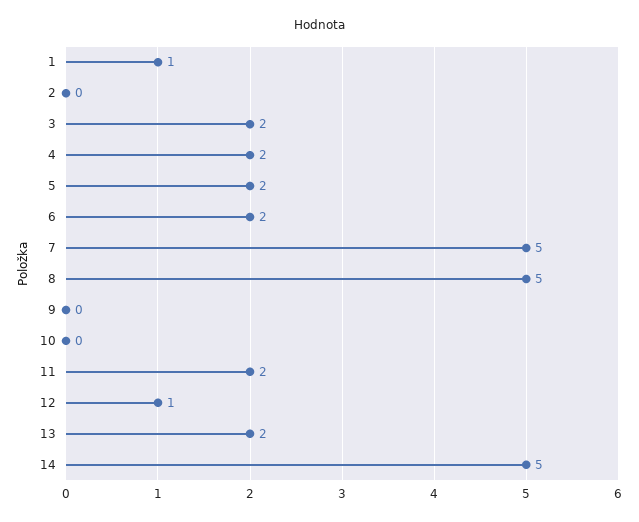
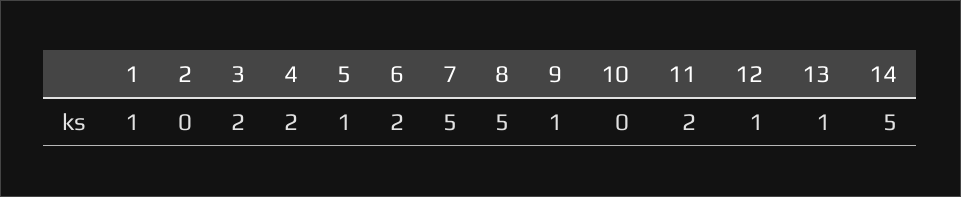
  {
    "1": 1,
    "2": 0,
    "3": 2,
    "4": 2,
-   "5": 2,
+   "5": 1,
    "6": 2,
    "7": 5,
    "8": 5,
-   "9": 0,
+   "9": 1,
    "10": 0,
    "11": 2,
    "12": 1,
-   "13": 2,
+   "13": 1,
    "14": 5
  }

